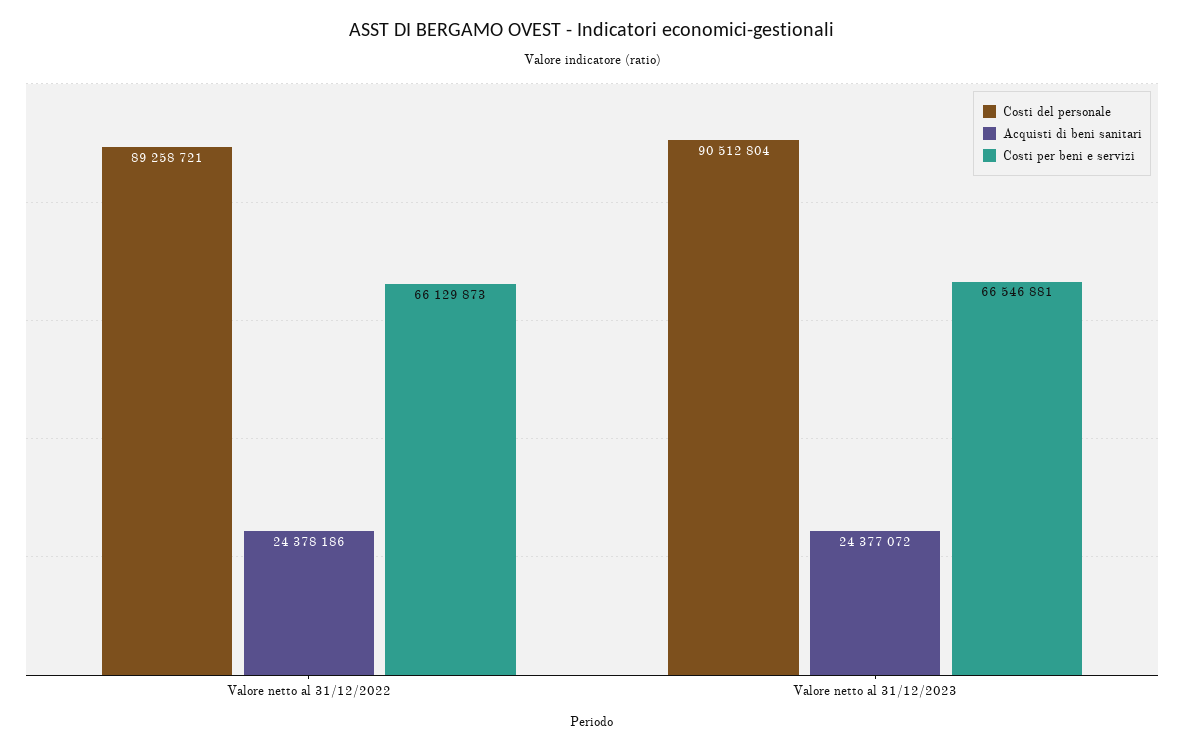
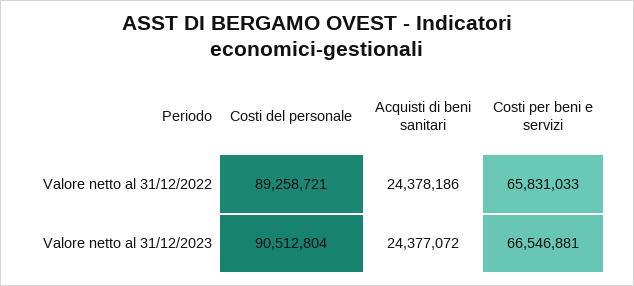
  {
    "Costi del personale": {
      "Valore netto al 31/12/2022": 89258721,
      "Valore netto al 31/12/2023": 90512804
    },
    "Acquisti di beni sanitari": {
      "Valore netto al 31/12/2022": 24378186,
      "Valore netto al 31/12/2023": 24377072
    },
    "Costi per beni e servizi": {
-     "Valore netto al 31/12/2022": 66129873,
+     "Valore netto al 31/12/2022": 65831033,
      "Valore netto al 31/12/2023": 66546881
    }
  }

